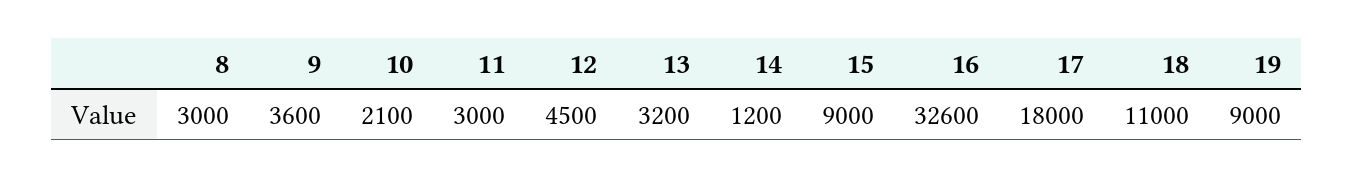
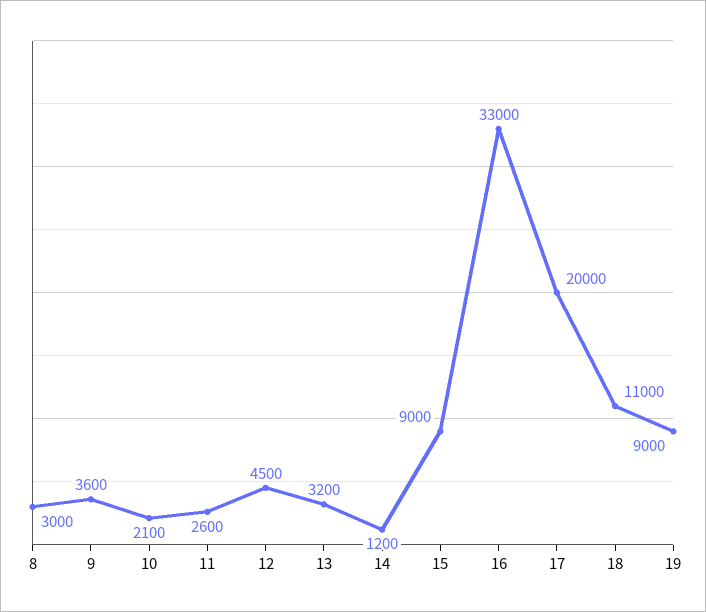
  {
    "8": 3000,
    "9": 3600,
    "10": 2100,
-   "11": 3000,
+   "11": 2600,
    "12": 4500,
    "13": 3200,
    "14": 1200,
    "15": 9000,
-   "16": 32600,
+   "16": 33000,
-   "17": 18000,
+   "17": 20000,
    "18": 11000,
    "19": 9000
  }

